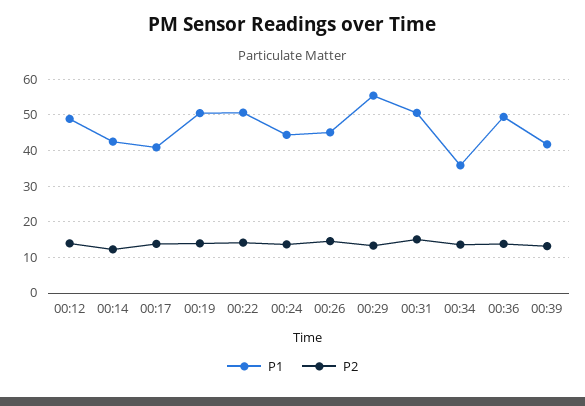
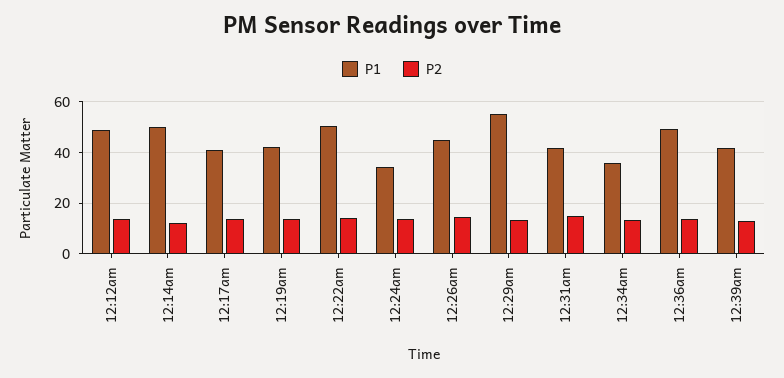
  {
    "P1": {
      "00:12": 48,
-     "00:14": 42,
+     "00:14": 50,
      "00:17": 40,
-     "00:19": 50,
+     "00:19": 42.5,
      "00:22": 50,
-     "00:24": 44,
+     "00:24": 35,
      "00:26": 46,
      "00:29": 56,
-     "00:31": 50,
+     "00:31": 42.5,
      "00:34": 36,
      "00:36": 50,
      "00:39": 42
    },
    "P2": {
      "00:12": 14,
      "00:14": 12,
      "00:17": 14,
      "00:19": 14,
      "00:22": 14,
      "00:24": 14,
      "00:26": 14,
      "00:29": 14,
      "00:31": 16,
      "00:34": 14,
      "00:36": 14,
      "00:39": 14
    }
  }

